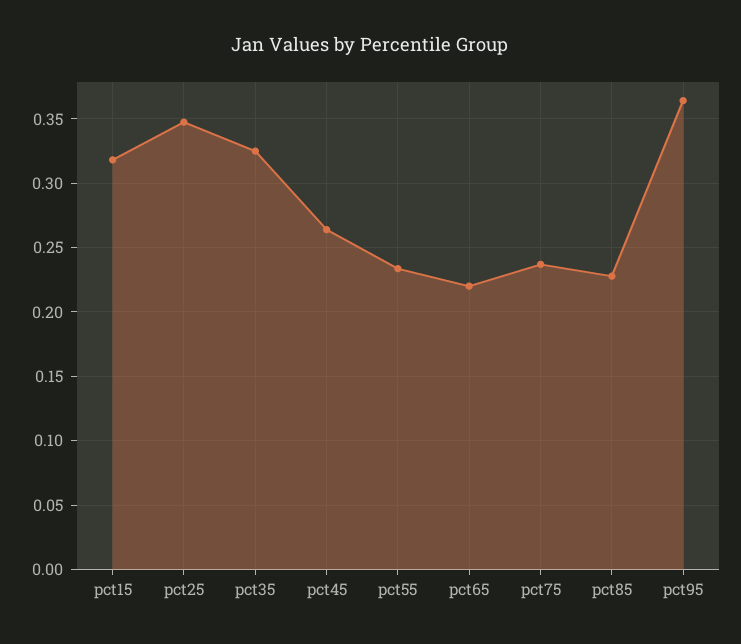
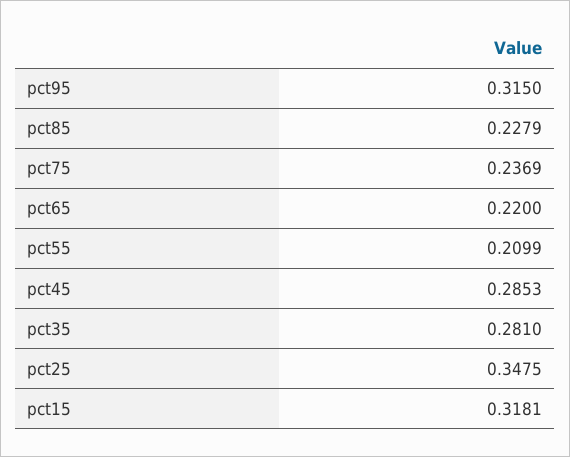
  {
    "pct15": 0.3181,
    "pct25": 0.3475,
-   "pct35": 0.325,
+   "pct35": 0.281,
-   "pct45": 0.265,
+   "pct45": 0.2853,
-   "pct55": 0.235,
+   "pct55": 0.2099,
    "pct65": 0.22,
    "pct75": 0.2369,
    "pct85": 0.2279,
-   "pct95": 0.365
+   "pct95": 0.315
  }

